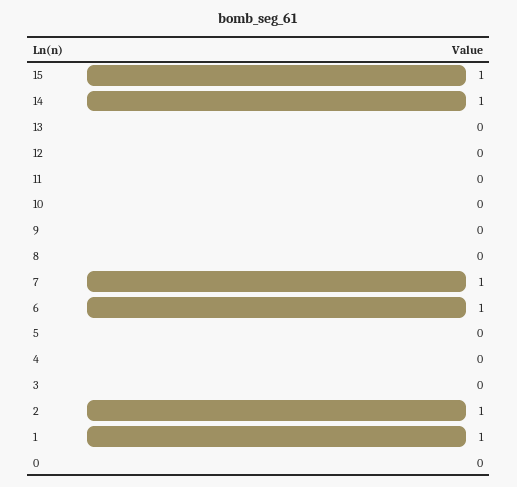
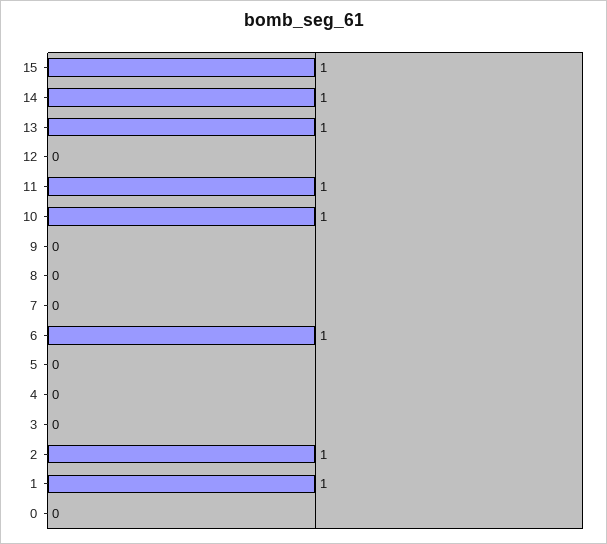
  {
    "15": 1,
    "14": 1,
-   "13": 0,
+   "13": 1,
    "12": 0,
-   "11": 0,
+   "11": 1,
-   "10": 0,
+   "10": 1,
    "9": 0,
    "8": 0,
-   "7": 1,
+   "7": 0,
    "6": 1,
    "5": 0,
    "4": 0,
    "3": 0,
    "2": 1,
    "1": 1,
    "0": 0
  }

